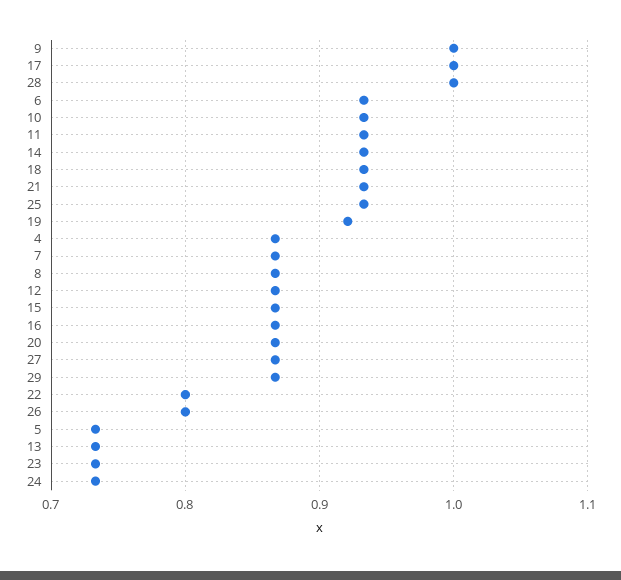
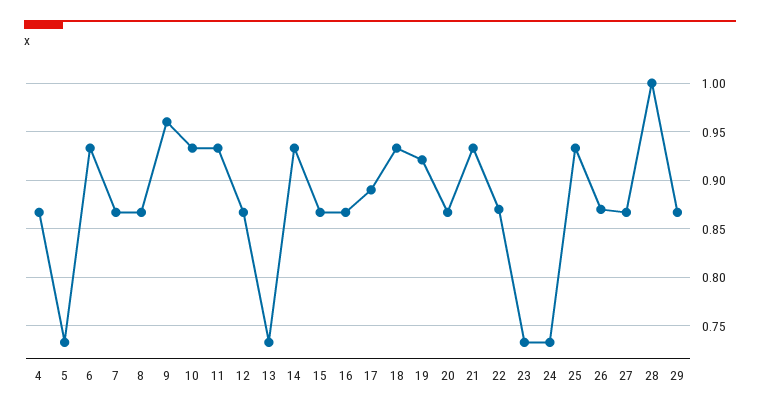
  {
-   "9": 1,
+   "9": 0.96,
-   "17": 1,
+   "17": 0.89,
    "28": 1,
    "6": 0.93,
    "10": 0.93,
    "11": 0.93,
    "14": 0.93,
    "18": 0.93,
    "21": 0.93,
    "25": 0.93,
    "19": 0.92,
    "4": 0.87,
    "7": 0.87,
    "8": 0.87,
    "12": 0.87,
    "15": 0.87,
    "16": 0.87,
    "20": 0.87,
    "27": 0.87,
    "29": 0.87,
-   "22": 0.8,
+   "22": 0.87,
-   "26": 0.8,
+   "26": 0.87,
    "5": 0.73,
    "13": 0.73,
    "23": 0.73,
    "24": 0.73
  }

